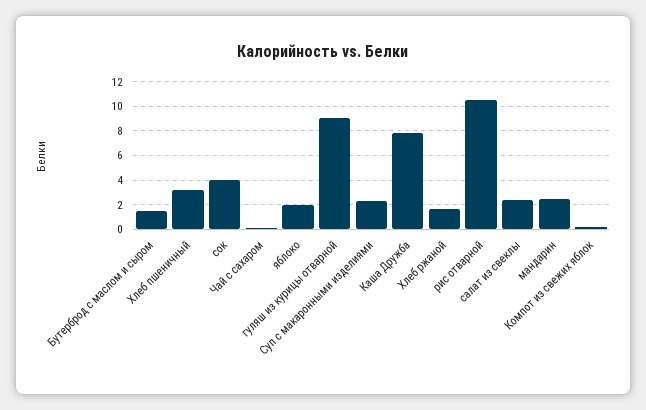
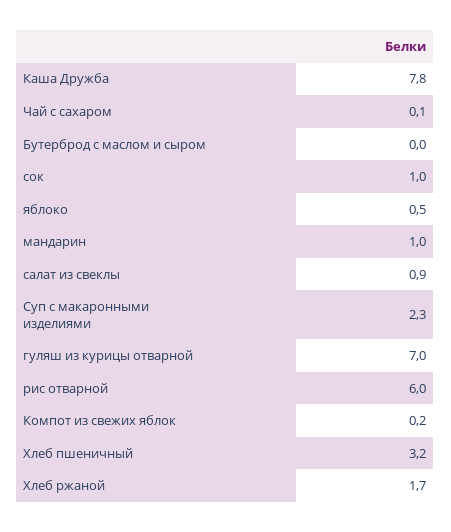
  {
-   "Бутерброд с маслом и сыром": 1.5,
+   "Бутерброд с маслом и сыром": 0,
    "Хлеб пшеничный": 3.2,
-   "сок": 4,
+   "сок": 1,
    "Чай с сахаром": 0.1,
-   "яблоко": 2,
+   "яблоко": 0.5,
-   "гуляш из курицы отварной": 9,
+   "гуляш из курицы отварной": 7,
    "Суп с макаронными изделиями": 2.3,
    "Каша Дружба": 7.8,
    "Хлеб ржаной": 1.7,
-   "рис отварной": 10.5,
+   "рис отварной": 6,
-   "салат из свеклы": 2.5,
+   "салат из свеклы": 0.9,
-   "мандарин": 2.5,
+   "мандарин": 1,
    "Компот из свежих яблок": 0.2
  }

